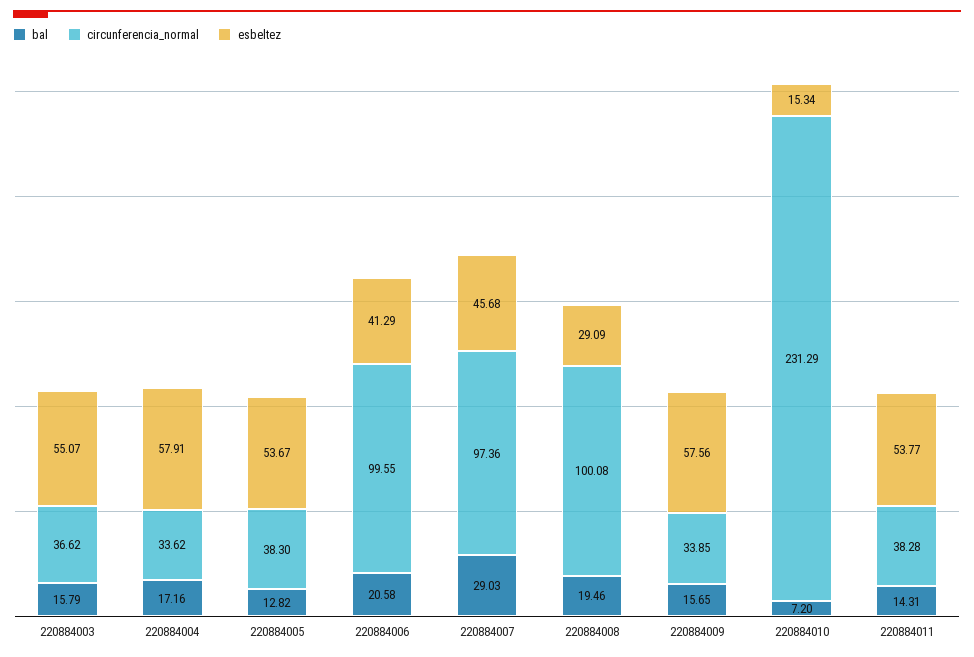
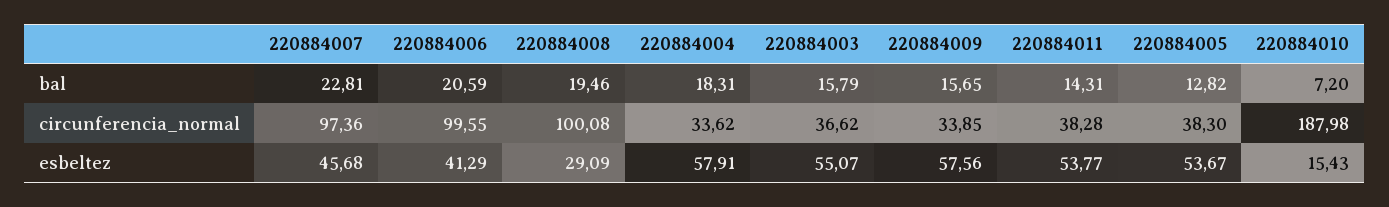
  {
    "bal": {
      "220884003": 15.79,
-     "220884004": 17.16,
+     "220884004": 18.31,
      "220884005": 12.82,
-     "220884006": 20.58,
+     "220884006": 20.59,
-     "220884007": 29.03,
+     "220884007": 22.81,
      "220884008": 19.46,
      "220884009": 15.65,
      "220884010": 7.2,
      "220884011": 14.31
    },
    "circunferencia_normal": {
      "220884003": 36.62,
      "220884004": 33.62,
      "220884005": 38.3,
      "220884006": 99.55,
      "220884007": 97.36,
      "220884008": 100.08,
      "220884009": 33.85,
-     "220884010": 231.29,
+     "220884010": 187.98,
      "220884011": 38.28
    },
    "esbeltez": {
      "220884003": 55.07,
      "220884004": 57.91,
      "220884005": 53.67,
      "220884006": 41.29,
      "220884007": 45.68,
      "220884008": 29.09,
      "220884009": 57.56,
-     "220884010": 15.34,
+     "220884010": 15.43,
      "220884011": 53.77
    }
  }

